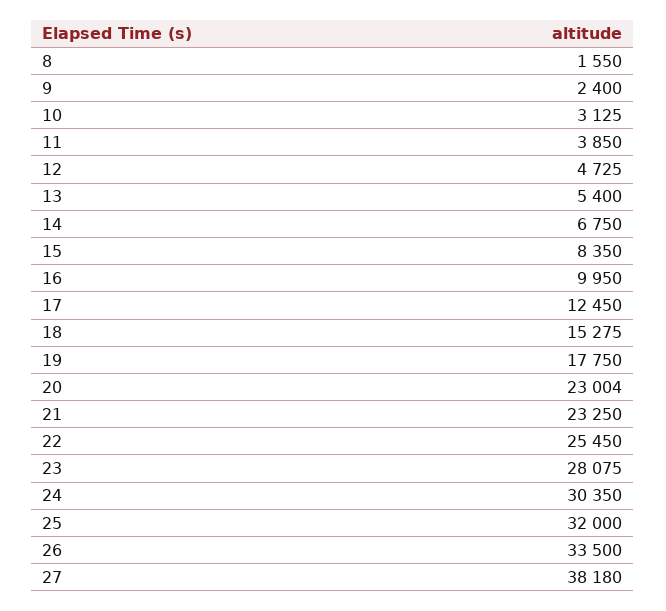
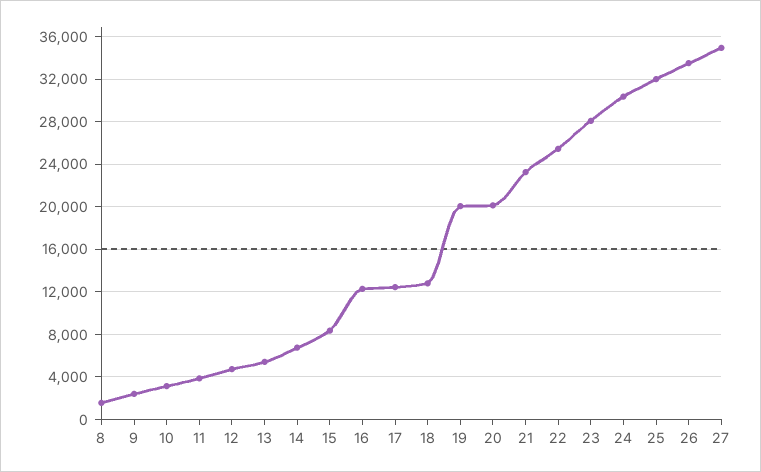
  {
    "8": 1550,
    "9": 2400,
    "10": 3125,
    "11": 3850,
    "12": 4725,
    "13": 5400,
    "14": 6750,
    "15": 8350,
-   "16": 9950,
+   "16": 12000,
    "17": 12450,
-   "18": 15275,
+   "18": 13000,
-   "19": 17750,
+   "19": 20000,
-   "20": 23004,
+   "20": 20000,
    "21": 23250,
    "22": 25450,
    "23": 28075,
    "24": 30350,
    "25": 32000,
    "26": 33500,
-   "27": 38180
+   "27": 35000
  }

